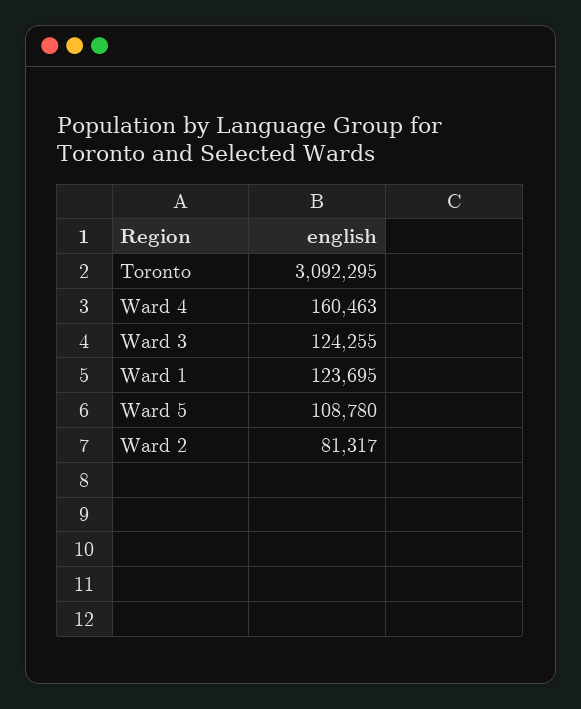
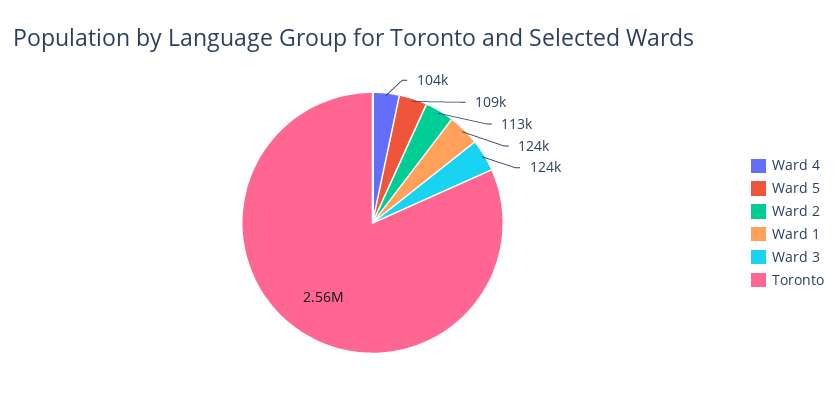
  {
-   "Toronto": 3092295,
+   "Toronto": 2560000,
-   "Ward 4": 160463,
+   "Ward 4": 104000,
    "Ward 3": 124255,
    "Ward 1": 123695,
    "Ward 5": 108780,
-   "Ward 2": 81317
+   "Ward 2": 113000
  }

